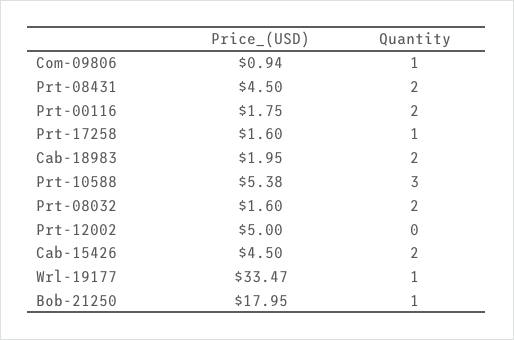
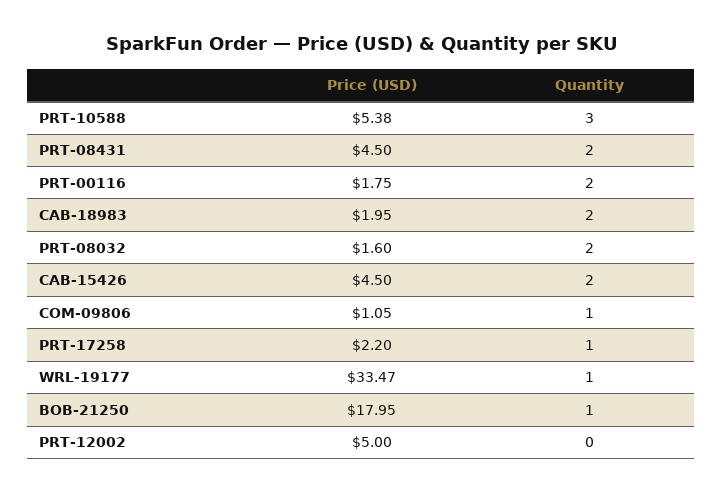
  {
    "Price_(USD)": {
-     "Com-09806": 0.94,
+     "Com-09806": 1.05,
      "Prt-08431": 4.5,
      "Prt-00116": 1.75,
-     "Prt-17258": 1.6,
+     "Prt-17258": 2.2,
      "Cab-18983": 1.95,
      "Prt-10588": 5.38,
      "Prt-08032": 1.6,
      "Prt-12002": 5,
      "Cab-15426": 4.5,
      "Wrl-19177": 33.47,
      "Bob-21250": 17.95
    },
    "Quantity": {
      "Com-09806": 1,
      "Prt-08431": 2,
      "Prt-00116": 2,
      "Prt-17258": 1,
      "Cab-18983": 2,
      "Prt-10588": 3,
      "Prt-08032": 2,
      "Prt-12002": 0,
      "Cab-15426": 2,
      "Wrl-19177": 1,
      "Bob-21250": 1
    }
  }

